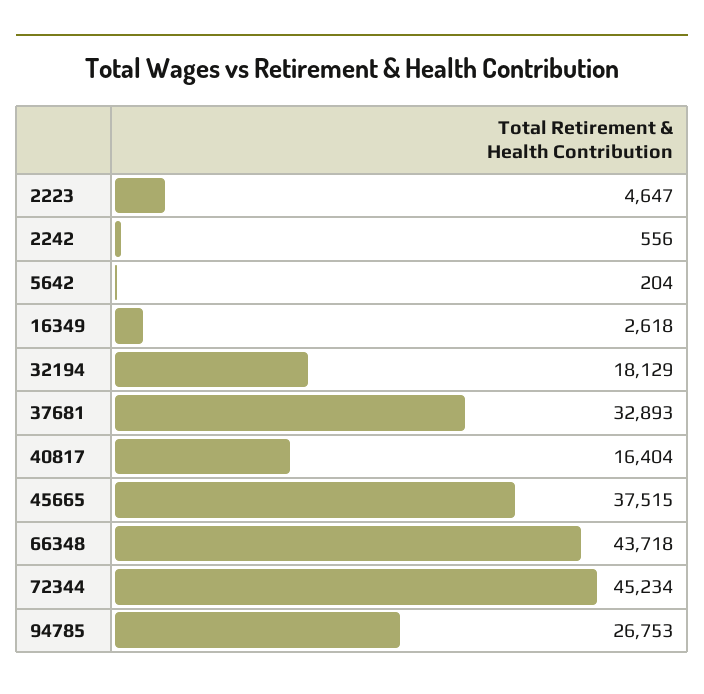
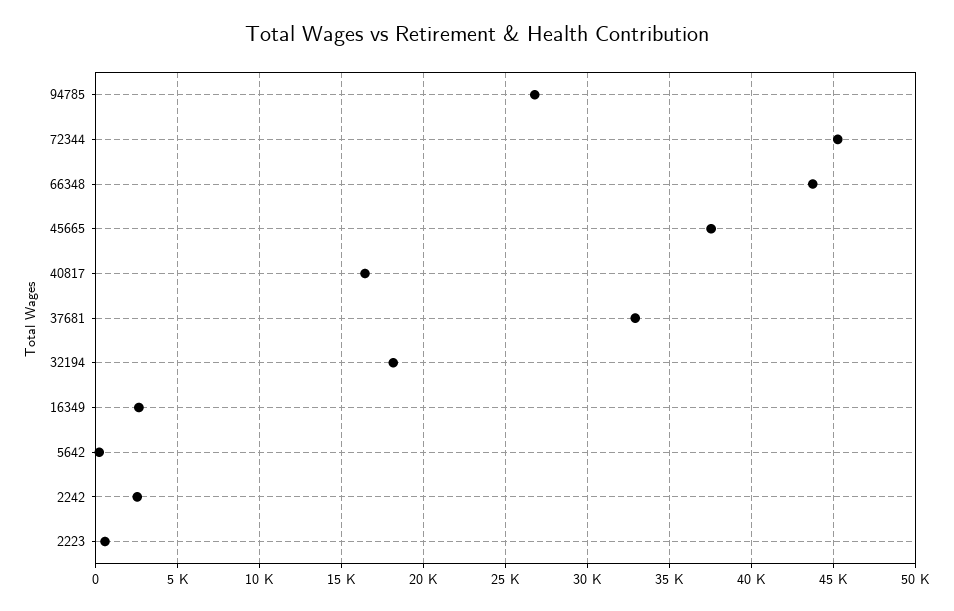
  {
-   "2223": 4647,
+   "2223": 500,
-   "2242": 556,
+   "2242": 2500,
    "5642": 204,
    "16349": 2618,
    "32194": 18129,
    "37681": 32893,
    "40817": 16404,
    "45665": 37515,
    "66348": 43718,
    "72344": 45234,
    "94785": 26753
  }

